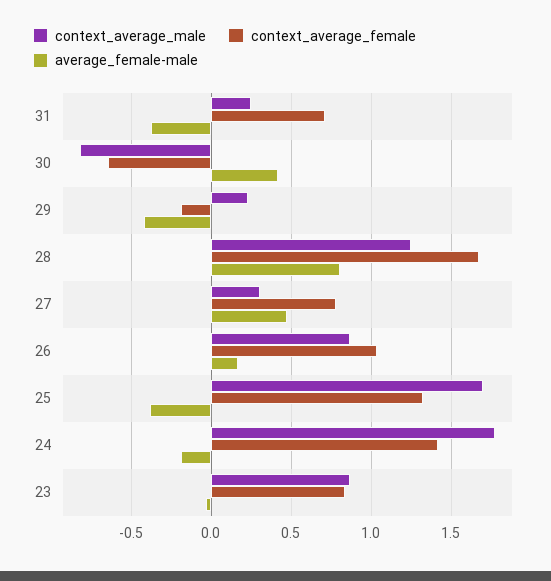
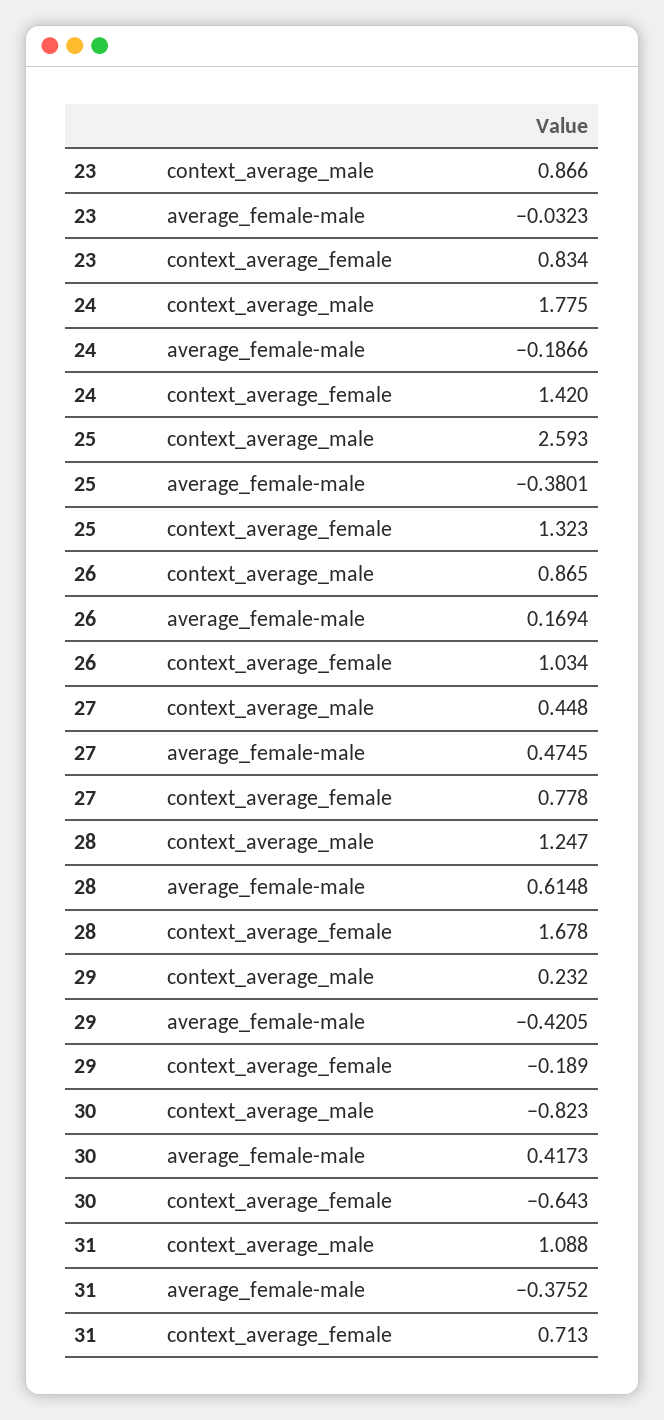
  {
    "context_average_male": {
-     "31": 0.25,
+     "31": 1.088,
      "30": -0.823,
      "29": 0.232,
      "28": 1.247,
-     "27": 0.3,
+     "27": 0.448,
      "26": 0.865,
-     "25": 1.7,
+     "25": 2.593,
      "24": 1.775,
      "23": 0.866
    },
    "context_average_female": {
      "31": 0.713,
      "30": -0.643,
      "29": -0.189,
      "28": 1.678,
      "27": 0.778,
      "26": 1.034,
      "25": 1.323,
      "24": 1.42,
      "23": 0.834
    },
    "average_female-male": {
      "31": -0.3752,
      "30": 0.4173,
      "29": -0.4205,
-     "28": 0.8,
+     "28": 0.6148,
      "27": 0.4745,
      "26": 0.1694,
      "25": -0.3801,
      "24": -0.1866,
      "23": -0.0323
    }
  }

